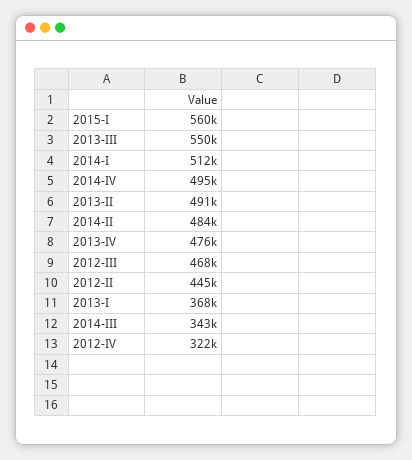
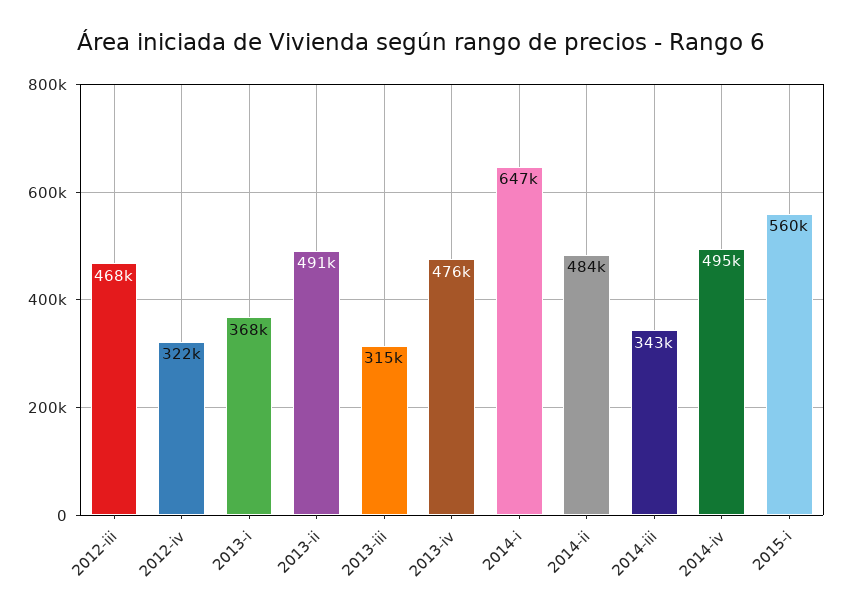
  {
    "2015-I": 560000,
-   "2013-III": 550000,
+   "2013-III": 315000,
-   "2014-I": 512000,
+   "2014-I": 647000,
    "2014-IV": 495000,
    "2013-II": 491000,
    "2014-II": 484000,
    "2013-IV": 476000,
    "2012-III": 468000,
-   "2012-II": 445000,
    "2013-I": 368000,
    "2014-III": 343000,
    "2012-IV": 322000
  }

